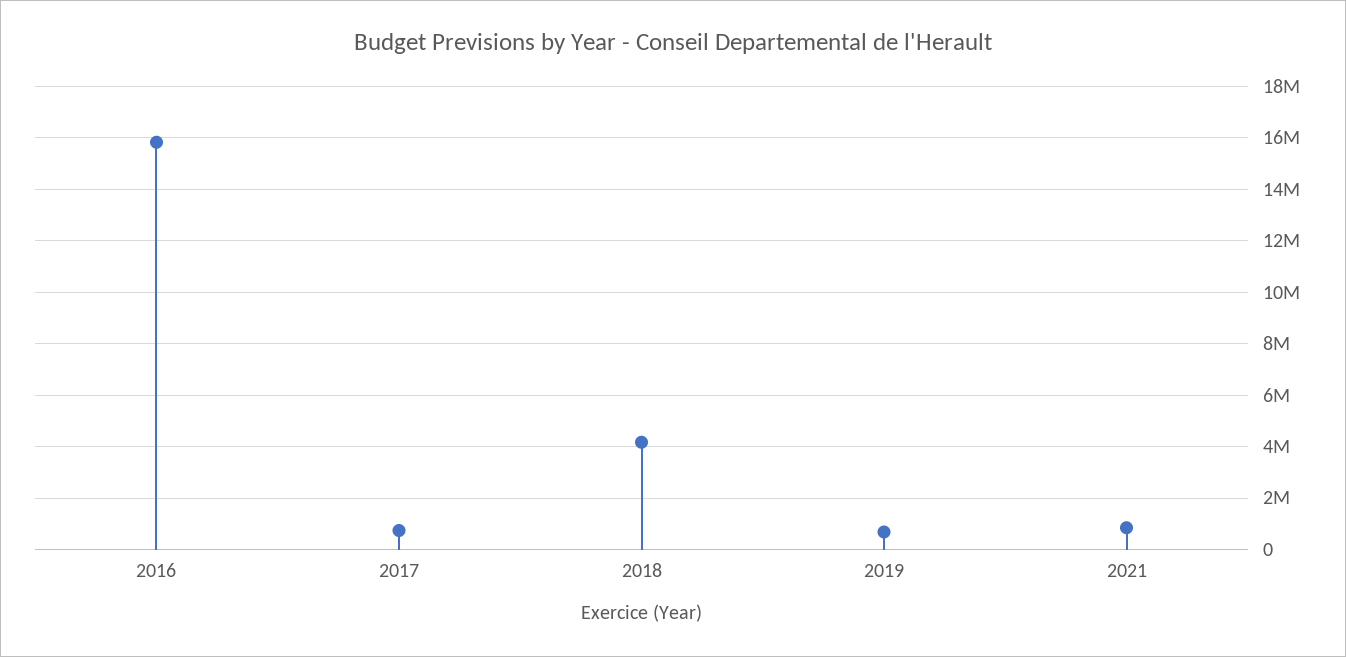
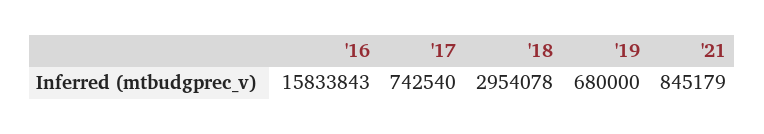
  {
    "2016": 15833843,
    "2017": 742540,
-   "2018": 4250000,
+   "2018": 2954078,
    "2019": 680000,
    "2021": 845179
  }

